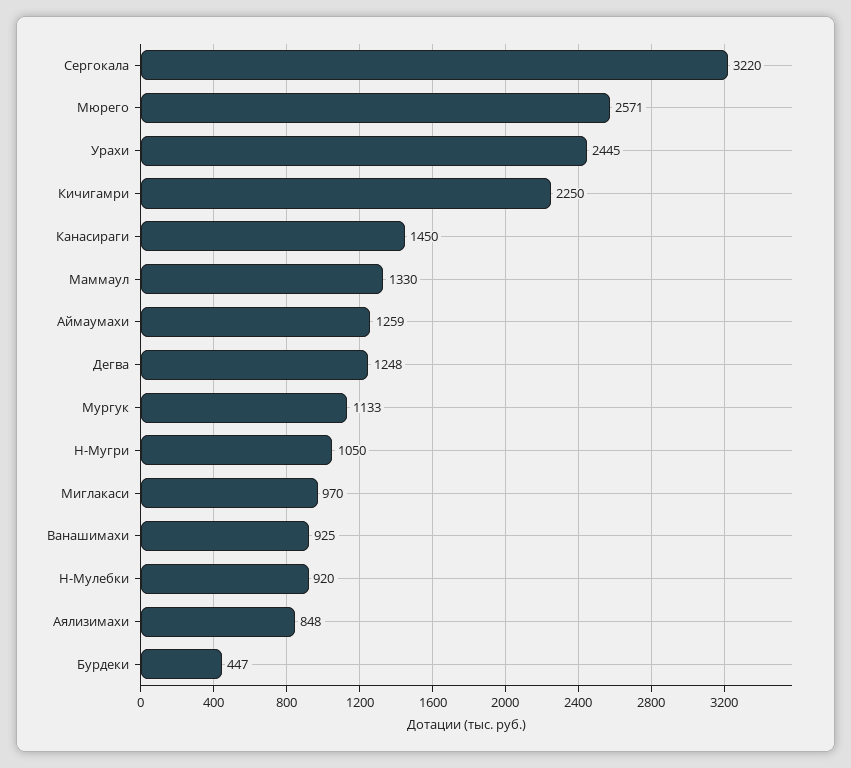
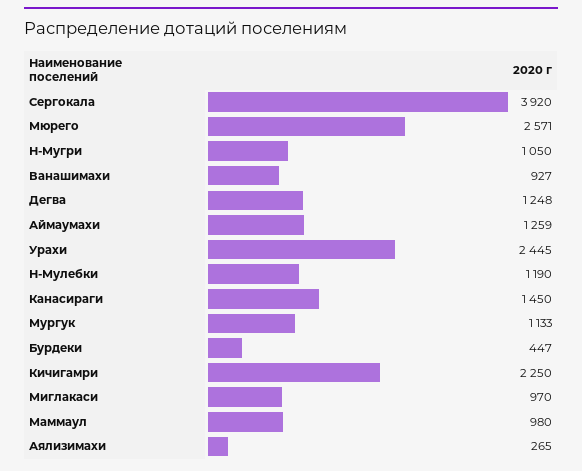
  {
-   "Сергокала": 3220,
+   "Сергокала": 3920,
    "Мюрего": 2571,
    "Урахи": 2445,
    "Кичигамри": 2250,
    "Канасираги": 1450,
-   "Маммаул": 1330,
+   "Маммаул": 980,
    "Аймаумахи": 1259,
    "Дегва": 1248,
    "Мургук": 1133,
    "Н-Мугри": 1050,
    "Миглакаси": 970,
-   "Ванашимахи": 925,
+   "Ванашимахи": 927,
-   "Н-Мулебки": 920,
+   "Н-Мулебки": 1190,
-   "Аялизимахи": 848,
+   "Аялизимахи": 265,
    "Бурдеки": 447
  }

